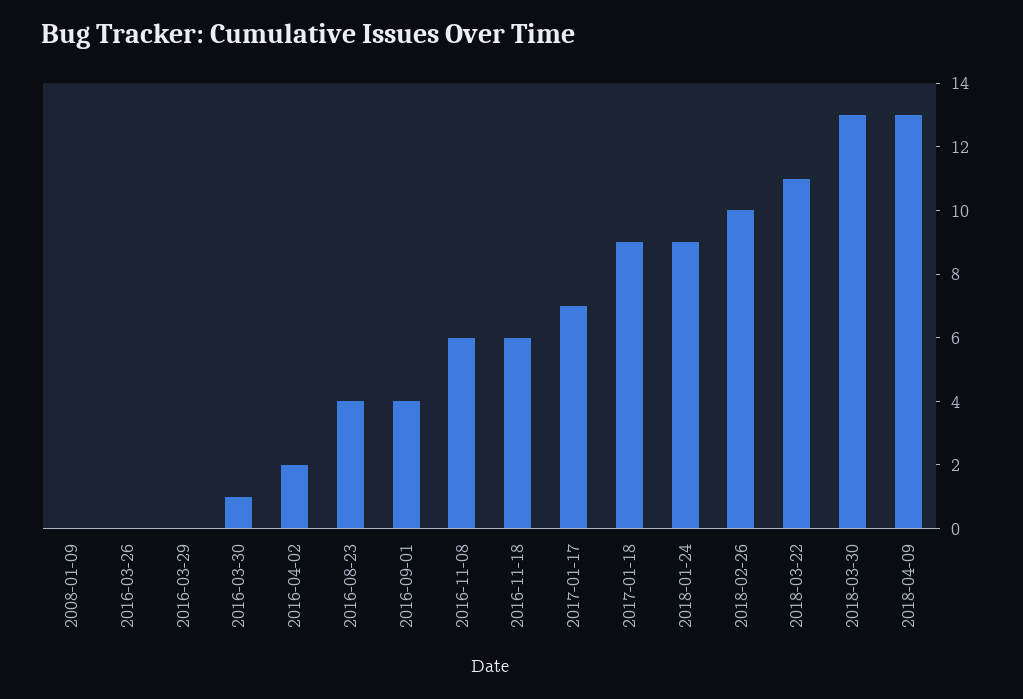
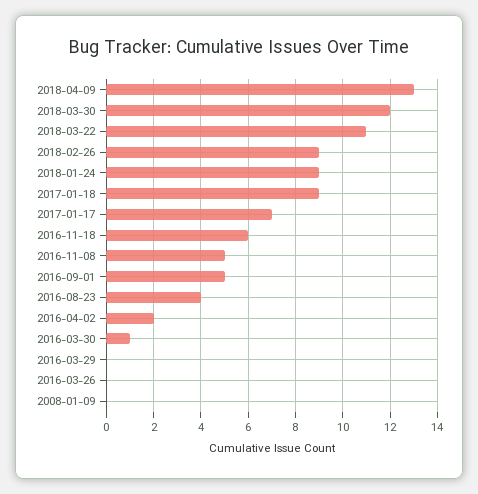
  {
    "2008-01-09": 0,
    "2016-03-26": 0,
    "2016-03-29": 0,
    "2016-03-30": 1,
    "2016-04-02": 2,
    "2016-08-23": 4,
-   "2016-09-01": 4,
+   "2016-09-01": 5,
-   "2016-11-08": 6,
+   "2016-11-08": 5,
    "2016-11-18": 6,
    "2017-01-17": 7,
    "2017-01-18": 9,
    "2018-01-24": 9,
-   "2018-02-26": 10,
+   "2018-02-26": 9,
    "2018-03-22": 11,
-   "2018-03-30": 13,
+   "2018-03-30": 12,
    "2018-04-09": 13
  }

